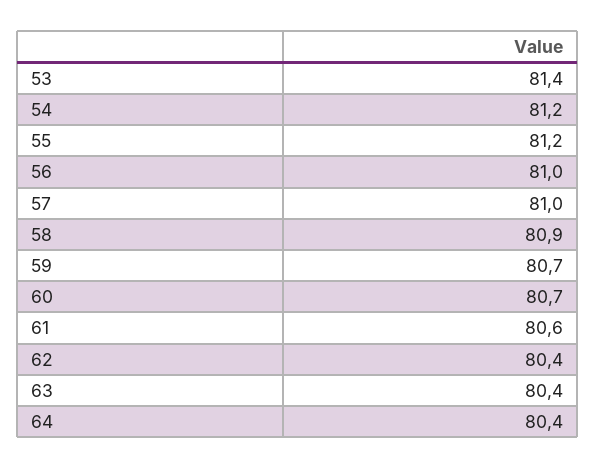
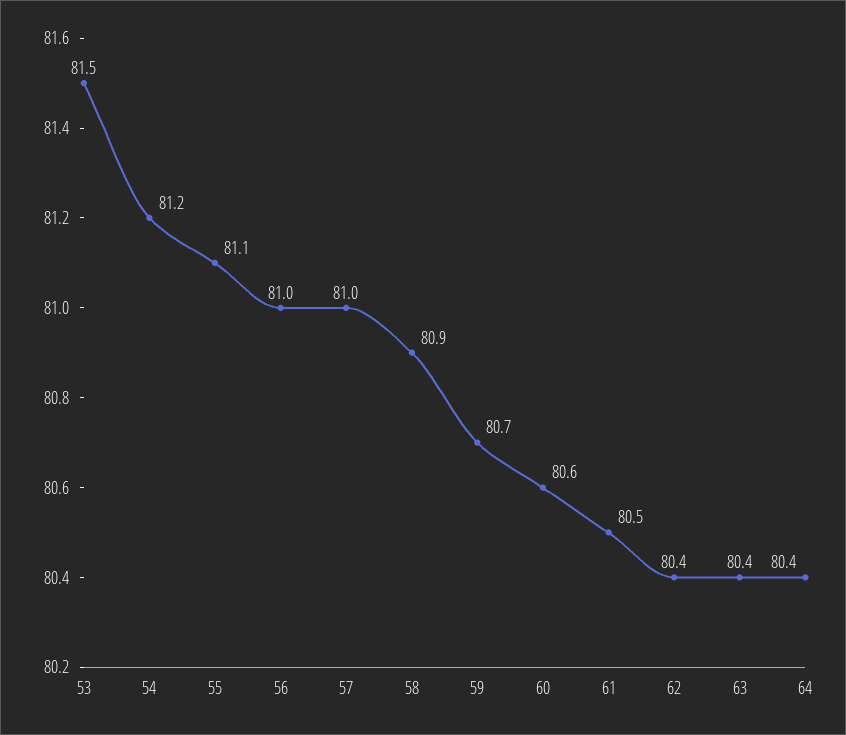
  {
-   "53": 81.4,
+   "53": 81.5,
    "54": 81.2,
-   "55": 81.2,
+   "55": 81.1,
    "56": 81,
    "57": 81,
    "58": 80.9,
    "59": 80.7,
-   "60": 80.7,
+   "60": 80.6,
-   "61": 80.6,
+   "61": 80.5,
    "62": 80.4,
    "63": 80.4,
    "64": 80.4
  }

